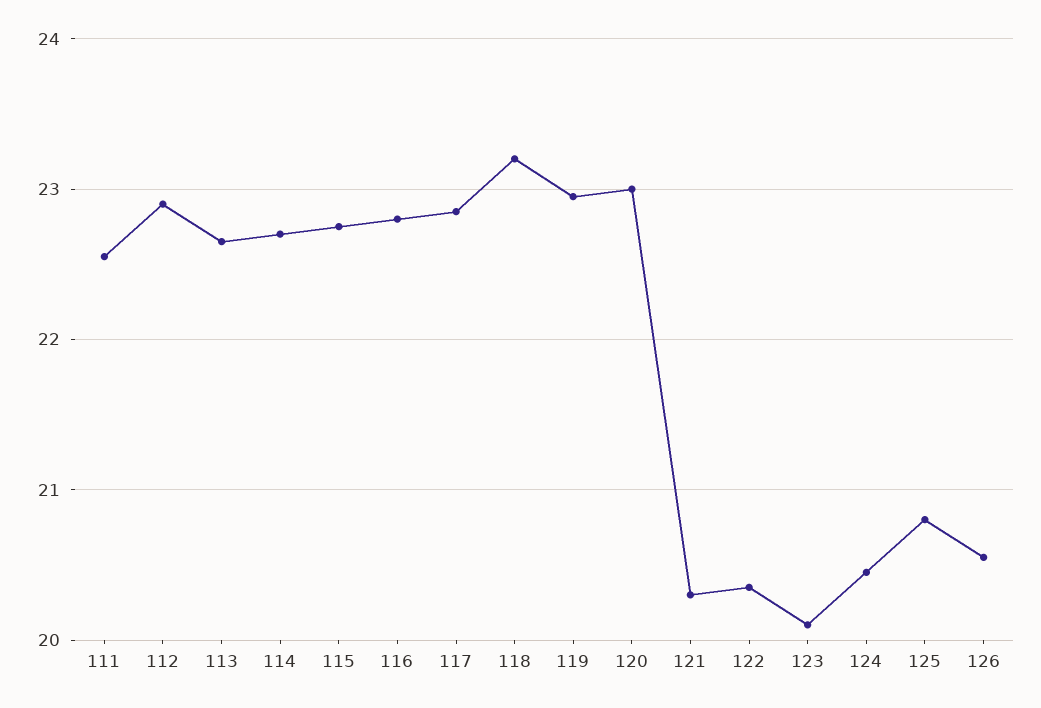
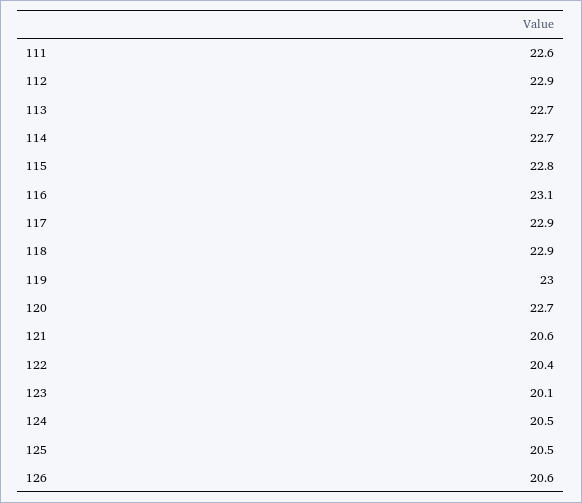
  {
    "111": 22.6,
    "112": 22.9,
    "113": 22.7,
    "114": 22.7,
    "115": 22.8,
-   "116": 22.8,
+   "116": 23.1,
    "117": 22.9,
-   "118": 23.2,
+   "118": 22.9,
    "119": 23,
-   "120": 23,
+   "120": 22.7,
-   "121": 20.3,
+   "121": 20.6,
    "122": 20.4,
    "123": 20.1,
    "124": 20.5,
-   "125": 20.8,
+   "125": 20.5,
    "126": 20.6
  }

